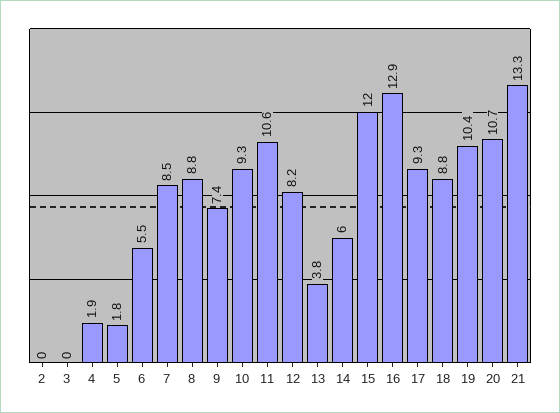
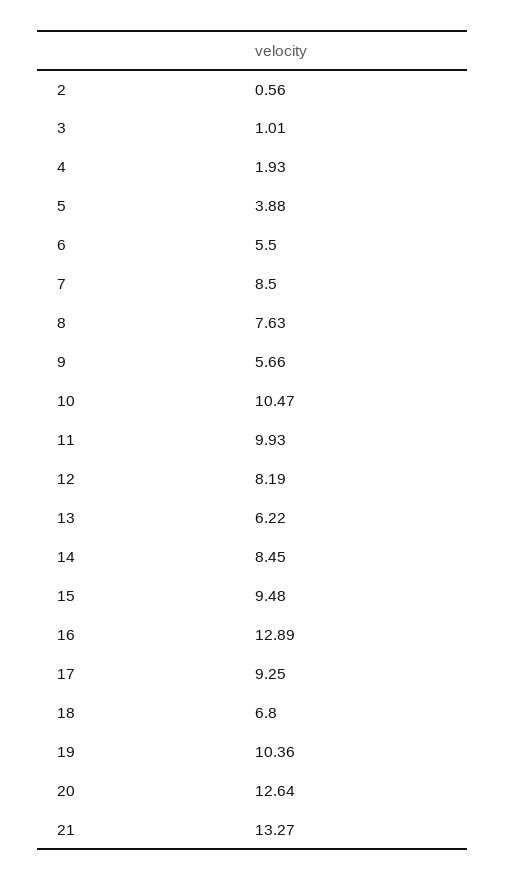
  {
-   "2": 0,
+   "2": 0.56,
-   "3": 0,
+   "3": 1.01,
    "4": 1.93,
-   "5": 1.8,
+   "5": 3.88,
    "6": 5.5,
    "7": 8.5,
-   "8": 8.8,
+   "8": 7.63,
-   "9": 7.4,
+   "9": 5.66,
-   "10": 9.3,
+   "10": 10.47,
-   "11": 10.6,
+   "11": 9.93,
    "12": 8.19,
-   "13": 3.8,
+   "13": 6.22,
-   "14": 6,
+   "14": 8.45,
-   "15": 12,
+   "15": 9.48,
    "16": 12.89,
    "17": 9.25,
-   "18": 8.8,
+   "18": 6.8,
    "19": 10.36,
-   "20": 10.7,
+   "20": 12.64,
    "21": 13.27
  }

